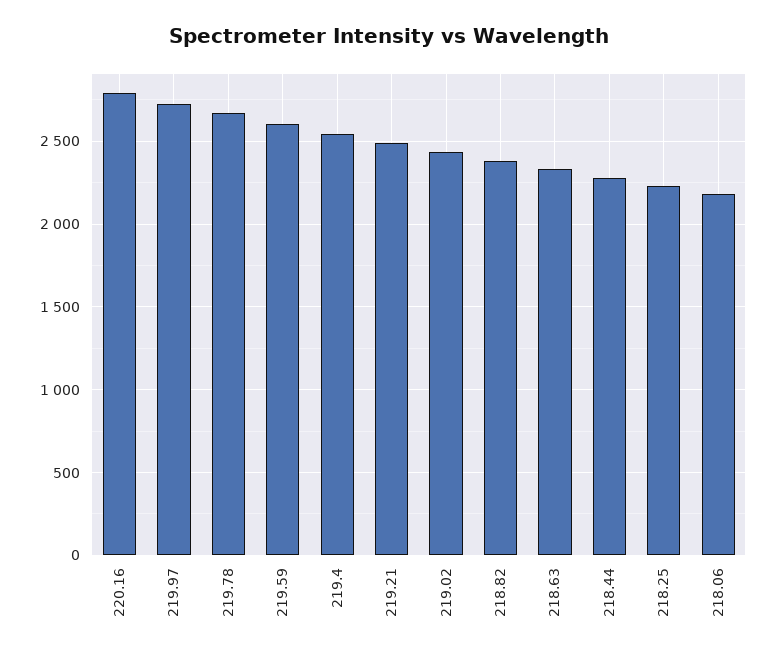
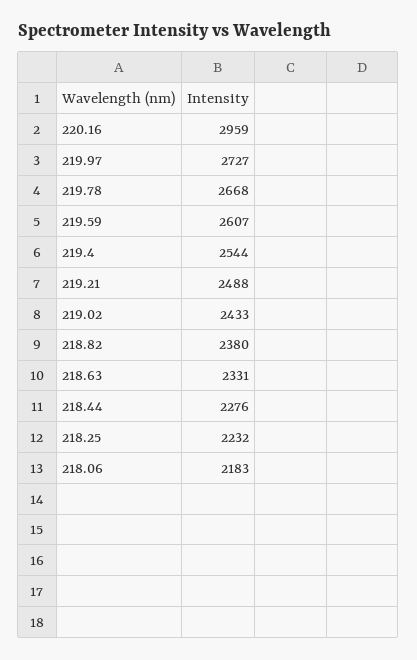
  {
-   "220.16": 2800,
+   "220.16": 2959,
    "219.97": 2727,
    "219.78": 2668,
    "219.59": 2607,
    "219.4": 2544,
    "219.21": 2488,
    "219.02": 2433,
    "218.82": 2380,
    "218.63": 2331,
    "218.44": 2276,
    "218.25": 2232,
    "218.06": 2183
  }

